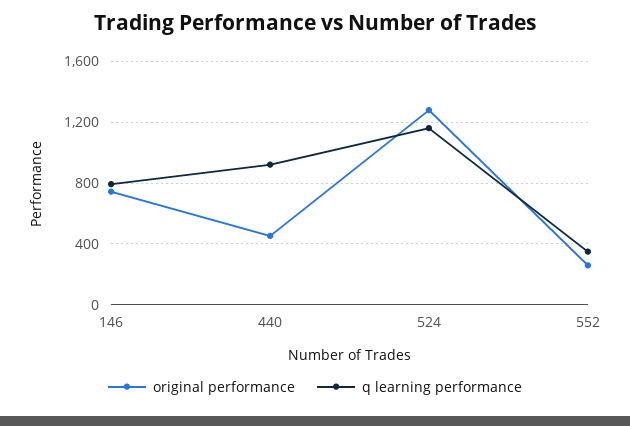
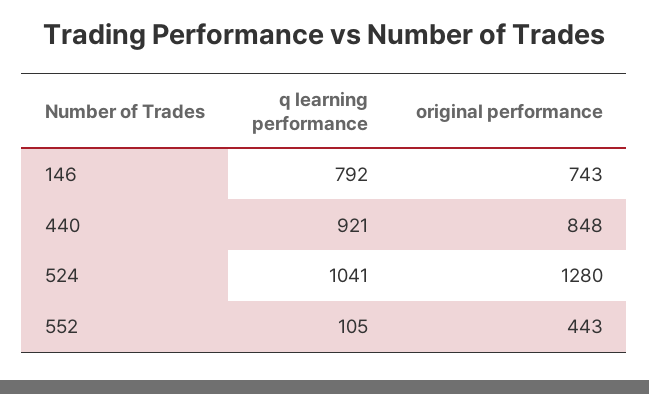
  {
    "original performance": {
      "146": 743,
-     "440": 450,
+     "440": 848,
      "524": 1280,
-     "552": 250
+     "552": 443
    },
    "q learning performance": {
      "146": 792,
      "440": 921,
-     "524": 1150,
+     "524": 1041,
-     "552": 350
+     "552": 105
    }
  }

